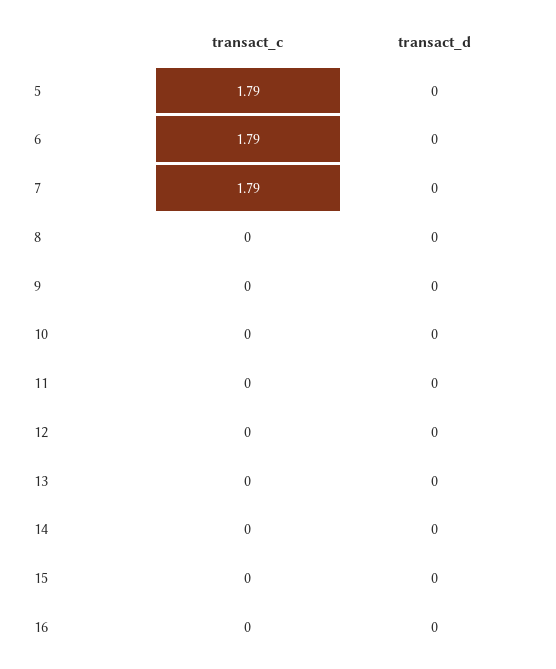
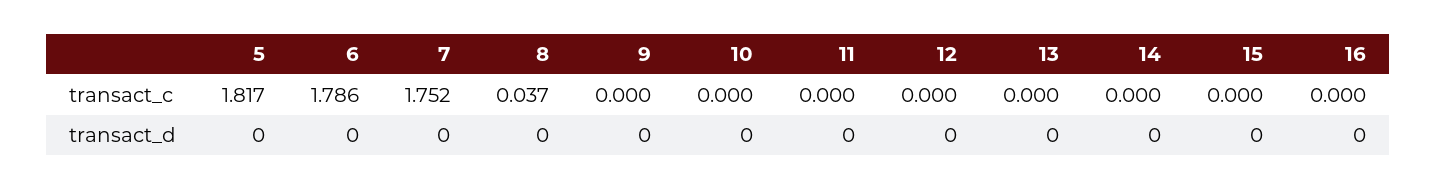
  {
    "transact_c": {
-     "5": 1.79,
+     "5": 1.817,
      "6": 1.786,
-     "7": 1.79,
+     "7": 1.752,
-     "8": 0,
+     "8": 0.037,
      "9": 0,
      "10": 0,
      "11": 0,
      "12": 0,
      "13": 0,
      "14": 0,
      "15": 0,
      "16": 0
    },
    "transact_d": {
      "5": 0,
      "6": 0,
      "7": 0,
      "8": 0,
      "9": 0,
      "10": 0,
      "11": 0,
      "12": 0,
      "13": 0,
      "14": 0,
      "15": 0,
      "16": 0
    }
  }

